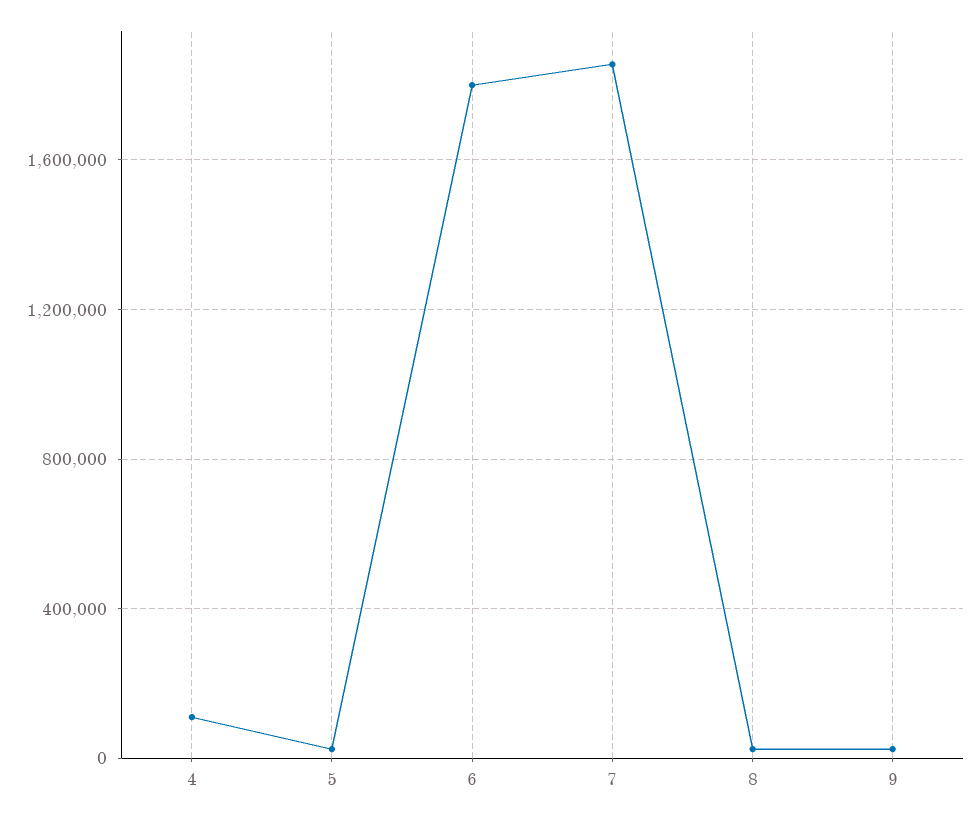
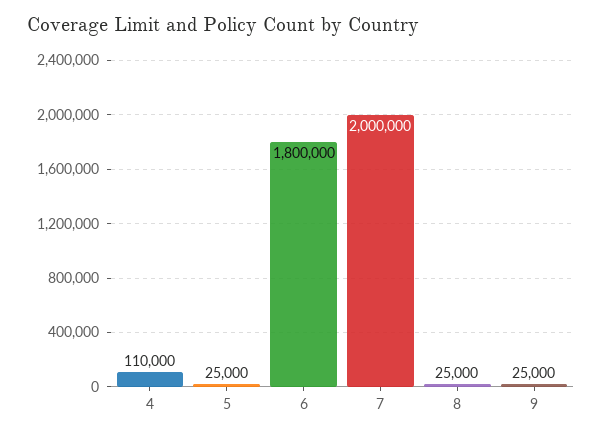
  {
    "4": 110000,
    "5": 25000,
    "6": 1800000,
-   "7": 1850000,
+   "7": 2000000,
    "8": 25000,
    "9": 25000
  }

